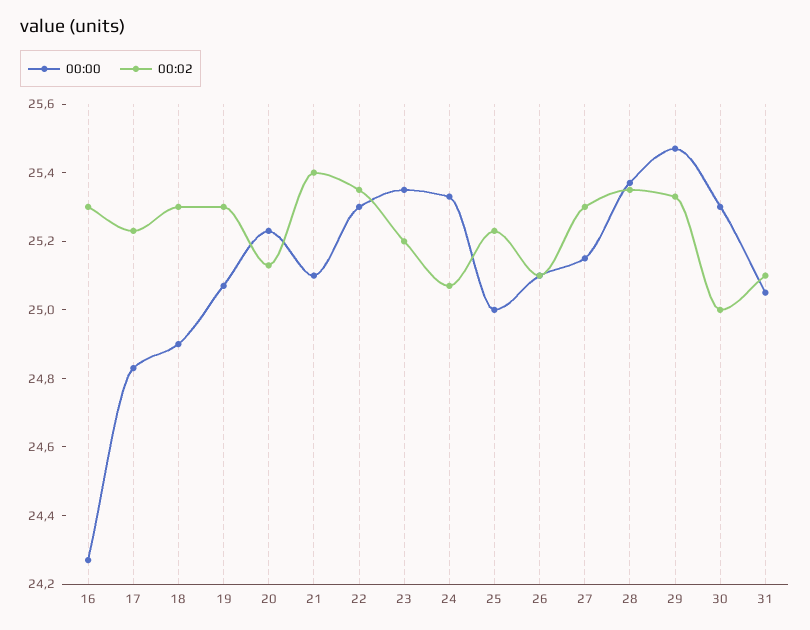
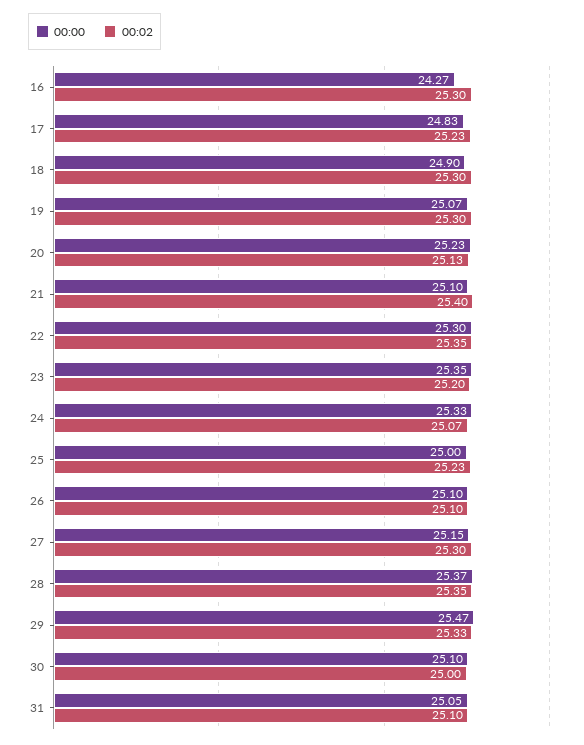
  {
    "00:00": {
      "16": 24.27,
      "17": 24.83,
      "18": 24.9,
      "19": 25.07,
      "20": 25.23,
      "21": 25.1,
      "22": 25.3,
      "23": 25.35,
      "24": 25.33,
      "25": 25,
      "26": 25.1,
      "27": 25.15,
      "28": 25.37,
      "29": 25.47,
-     "30": 25.3,
+     "30": 25.1,
      "31": 25.05
    },
    "00:02": {
      "16": 25.3,
      "17": 25.23,
      "18": 25.3,
      "19": 25.3,
      "20": 25.13,
      "21": 25.4,
      "22": 25.35,
      "23": 25.2,
      "24": 25.07,
      "25": 25.23,
      "26": 25.1,
      "27": 25.3,
      "28": 25.35,
      "29": 25.33,
      "30": 25,
      "31": 25.1
    }
  }

